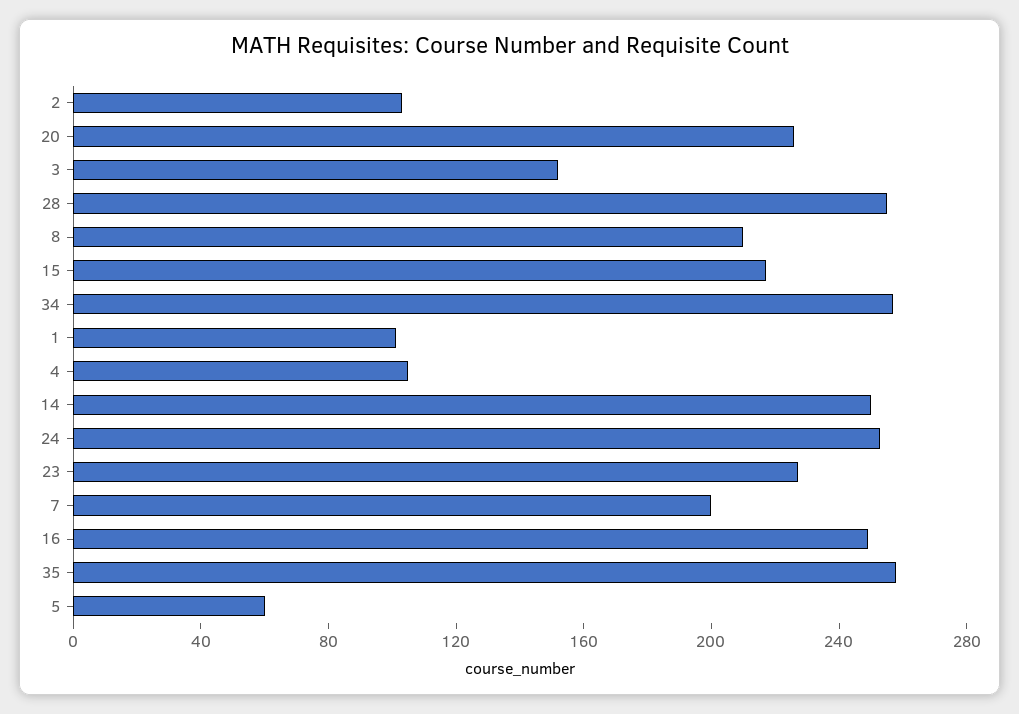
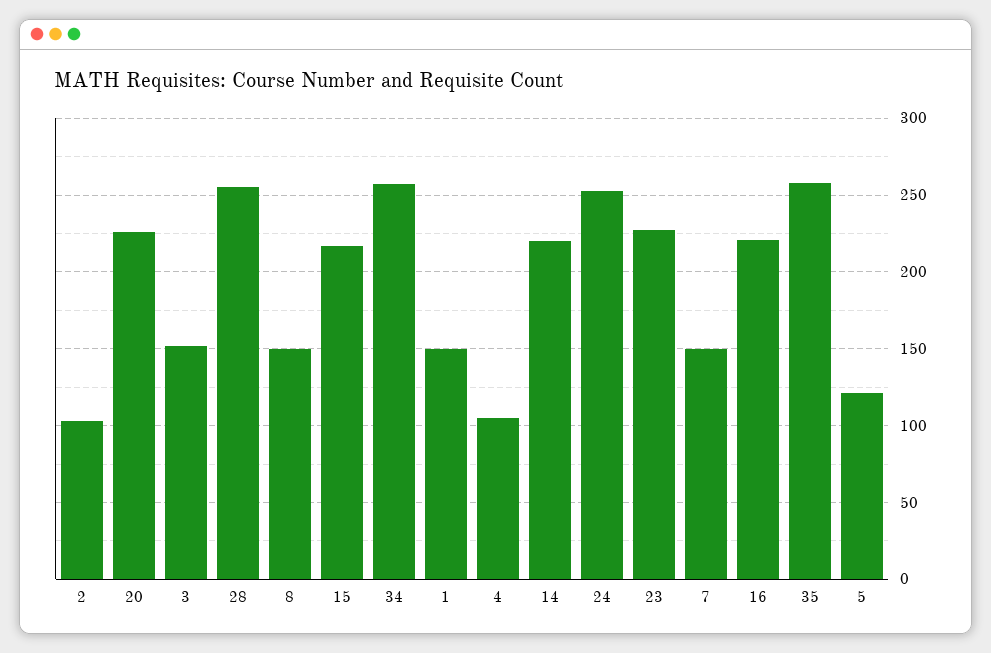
  {
    "2": 105,
    "20": 225,
    "3": 150,
    "28": 255,
-   "8": 210,
+   "8": 150,
    "15": 215,
    "34": 255,
-   "1": 100,
+   "1": 150,
    "4": 105,
-   "14": 250,
+   "14": 220,
    "24": 255,
    "23": 225,
-   "7": 200,
+   "7": 150,
-   "16": 250,
+   "16": 220,
    "35": 260,
-   "5": 60
+   "5": 120
  }

